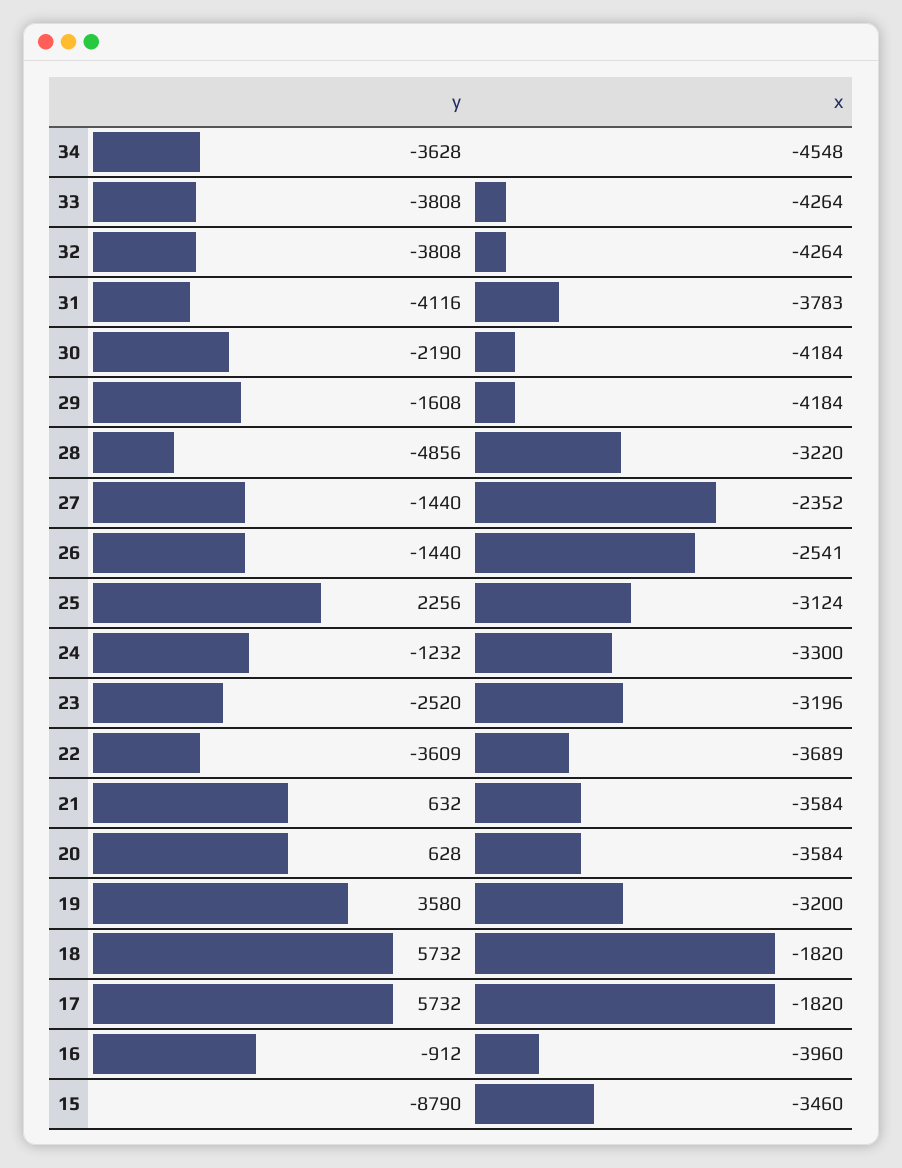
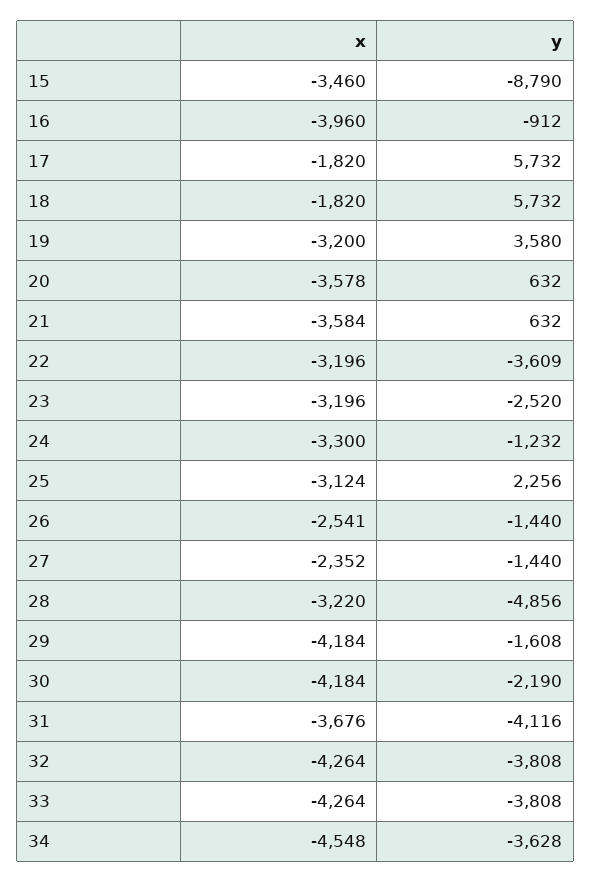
  {
    "y": {
      "34": -3628,
      "33": -3808,
      "32": -3808,
      "31": -4116,
      "30": -2190,
      "29": -1608,
      "28": -4856,
      "27": -1440,
      "26": -1440,
      "25": 2256,
      "24": -1232,
      "23": -2520,
      "22": -3609,
      "21": 632,
-     "20": 628,
+     "20": 632,
      "19": 3580,
      "18": 5732,
      "17": 5732,
      "16": -912,
      "15": -8790
    },
    "x": {
      "34": -4548,
      "33": -4264,
      "32": -4264,
-     "31": -3783,
+     "31": -3676,
      "30": -4184,
      "29": -4184,
      "28": -3220,
      "27": -2352,
      "26": -2541,
      "25": -3124,
      "24": -3300,
      "23": -3196,
-     "22": -3689,
+     "22": -3196,
      "21": -3584,
-     "20": -3584,
+     "20": -3578,
      "19": -3200,
      "18": -1820,
      "17": -1820,
      "16": -3960,
      "15": -3460
    }
  }

